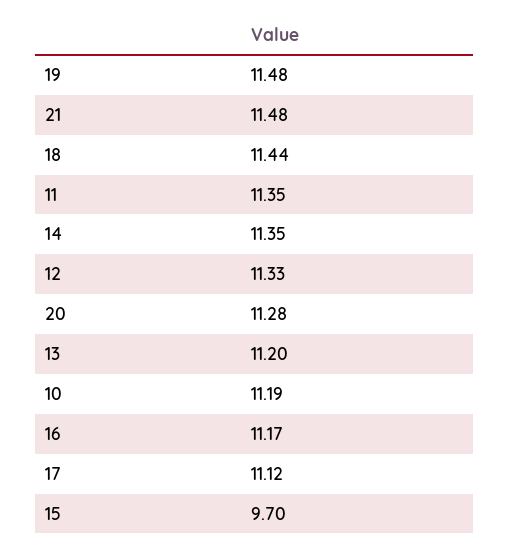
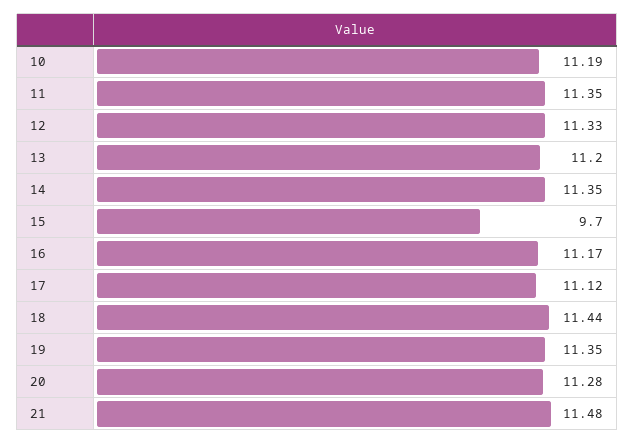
  {
-   "19": 11.48,
+   "19": 11.35,
    "21": 11.48,
    "18": 11.44,
    "11": 11.35,
    "14": 11.35,
    "12": 11.33,
    "20": 11.28,
    "13": 11.2,
    "10": 11.19,
    "16": 11.17,
    "17": 11.12,
    "15": 9.7
  }

